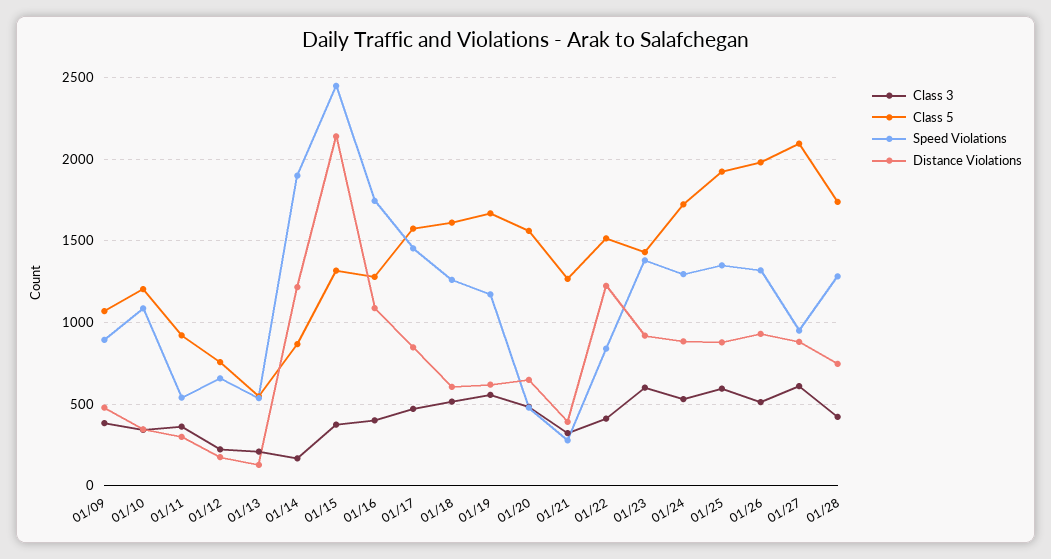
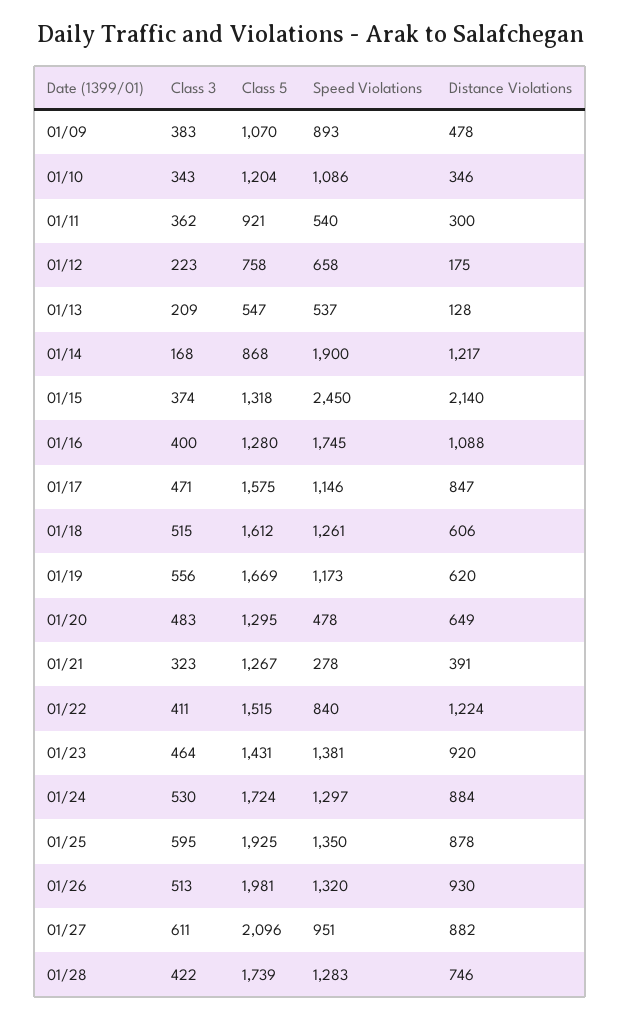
  {
    "Class 3": {
      "01/09": 383,
      "01/10": 343,
      "01/11": 362,
      "01/12": 223,
      "01/13": 209,
      "01/14": 168,
      "01/15": 374,
      "01/16": 400,
      "01/17": 471,
      "01/18": 515,
      "01/19": 556,
      "01/20": 483,
      "01/21": 323,
      "01/22": 411,
-     "01/23": 600,
+     "01/23": 464,
      "01/24": 530,
      "01/25": 595,
      "01/26": 513,
      "01/27": 611,
      "01/28": 422
    },
    "Class 5": {
      "01/09": 1070,
      "01/10": 1204,
      "01/11": 921,
      "01/12": 758,
      "01/13": 547,
      "01/14": 868,
      "01/15": 1318,
      "01/16": 1280,
      "01/17": 1575,
      "01/18": 1612,
      "01/19": 1669,
-     "01/20": 1550,
+     "01/20": 1295,
      "01/21": 1267,
      "01/22": 1515,
      "01/23": 1431,
      "01/24": 1724,
      "01/25": 1925,
      "01/26": 1981,
      "01/27": 2096,
      "01/28": 1739
    },
    "Speed Violations": {
      "01/09": 893,
      "01/10": 1086,
      "01/11": 540,
      "01/12": 658,
      "01/13": 537,
      "01/14": 1900,
      "01/15": 2450,
      "01/16": 1745,
-     "01/17": 1450,
+     "01/17": 1146,
      "01/18": 1261,
      "01/19": 1173,
      "01/20": 478,
      "01/21": 278,
      "01/22": 840,
      "01/23": 1381,
      "01/24": 1297,
      "01/25": 1350,
      "01/26": 1320,
      "01/27": 951,
      "01/28": 1283
    },
    "Distance Violations": {
      "01/09": 478,
      "01/10": 346,
      "01/11": 300,
      "01/12": 175,
      "01/13": 128,
      "01/14": 1217,
      "01/15": 2140,
      "01/16": 1088,
      "01/17": 847,
      "01/18": 606,
      "01/19": 620,
      "01/20": 649,
      "01/21": 391,
      "01/22": 1224,
      "01/23": 920,
      "01/24": 884,
      "01/25": 878,
      "01/26": 930,
      "01/27": 882,
      "01/28": 746
    }
  }

